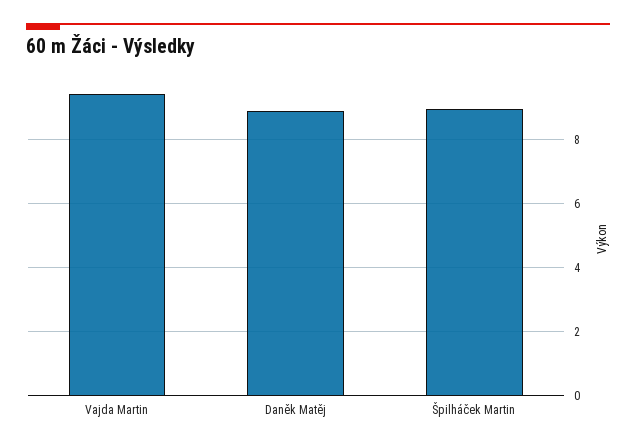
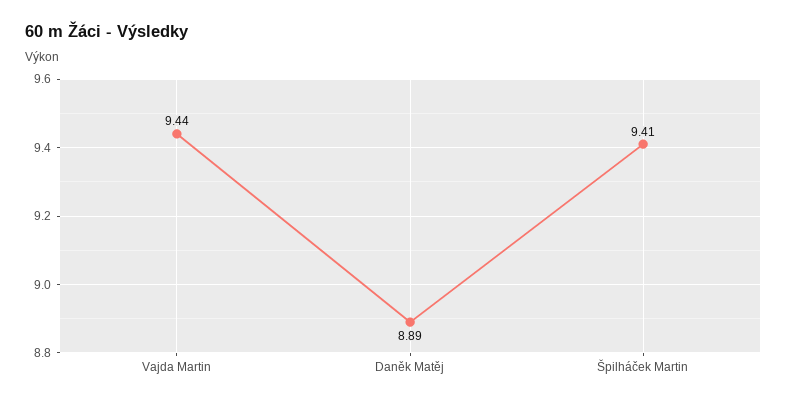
  {
    "Vajda Martin": 9.44,
    "Daněk Matěj": 8.89,
-   "Špilháček Martin": 9
+   "Špilháček Martin": 9.41
  }

